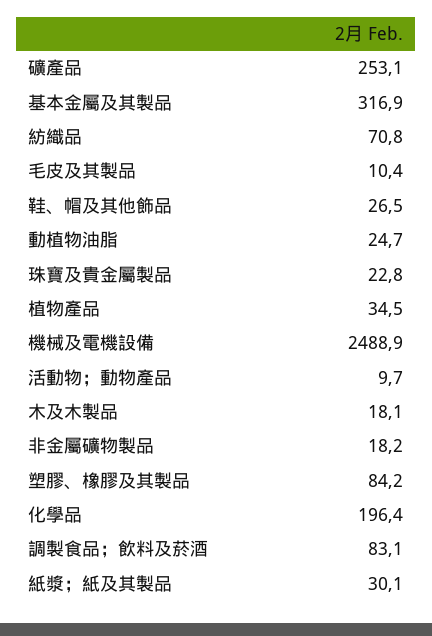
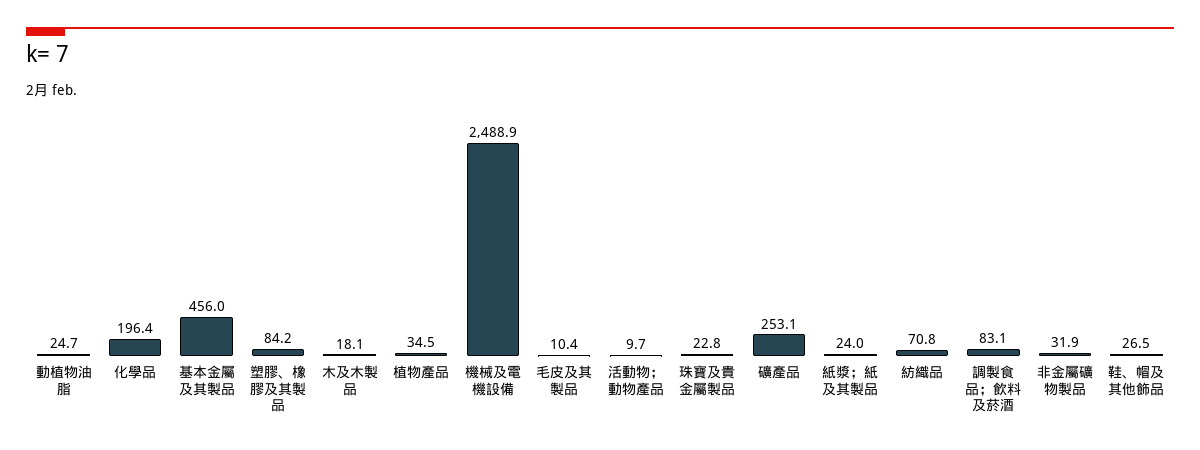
  {
    "礦產品": 253.1,
-   "基本金屬及其製品": 316.9,
+   "基本金屬及其製品": 456,
    "紡織品": 70.8,
    "毛皮及其製品": 10.4,
    "鞋、帽及其他飾品": 26.5,
    "動植物油脂": 24.7,
    "珠寶及貴金屬製品": 22.8,
    "植物產品": 34.5,
    "機械及電機設備": 2488.9,
    "活動物；動物產品": 9.7,
    "木及木製品": 18.1,
-   "非金屬礦物製品": 18.2,
+   "非金屬礦物製品": 31.9,
    "塑膠、橡膠及其製品": 84.2,
    "化學品": 196.4,
    "調製食品；飲料及菸酒": 83.1,
-   "紙漿；紙及其製品": 30.1
+   "紙漿；紙及其製品": 24
  }

